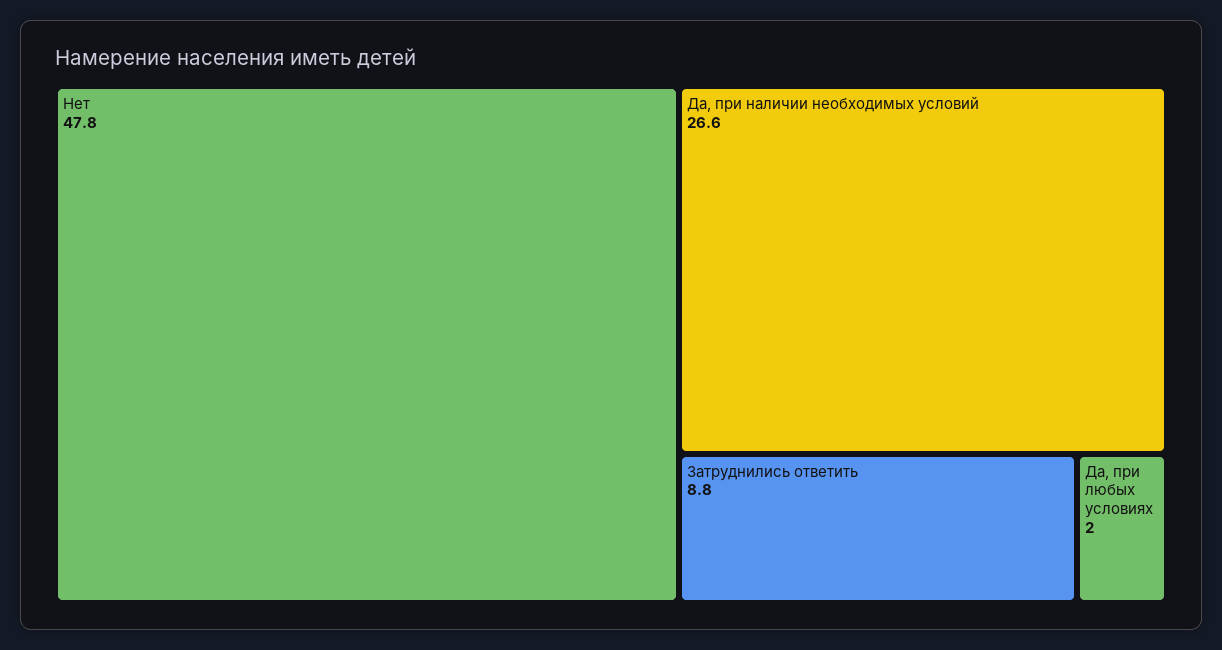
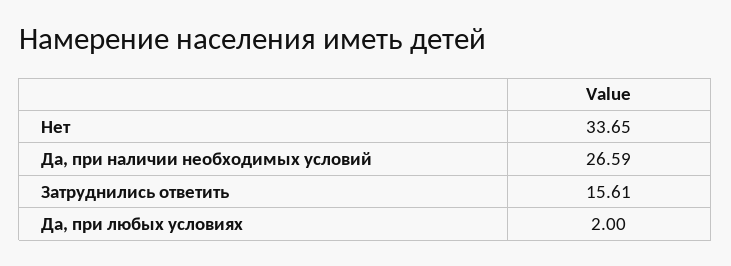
  {
-   "Нет": 47.8,
+   "Нет": 33.65,
    "Да, при наличии необходимых условий": 26.59,
-   "Затруднились ответить": 8.8,
+   "Затруднились ответить": 15.61,
    "Да, при любых условиях": 2
  }

